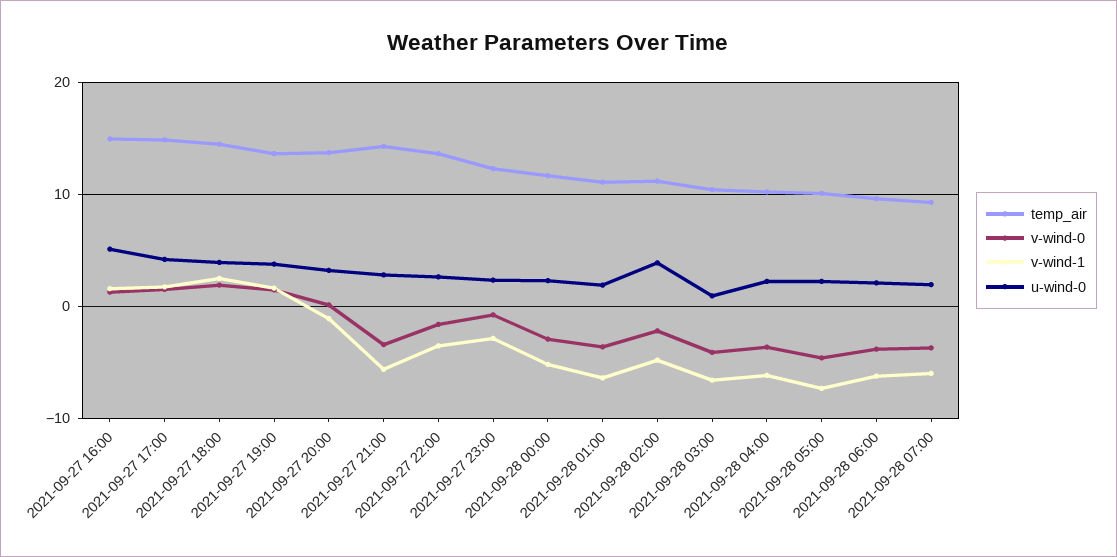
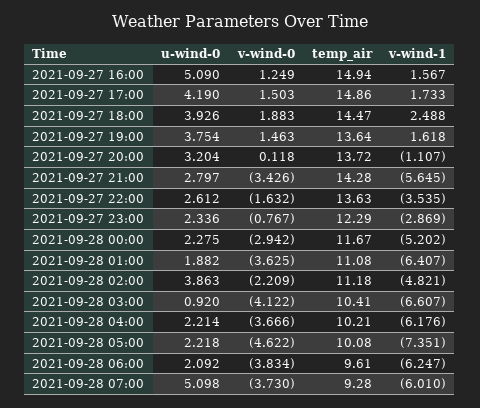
  {
    "temp_air": {
      "2021-09-27 16:00": 14.94,
      "2021-09-27 17:00": 14.86,
      "2021-09-27 18:00": 14.47,
      "2021-09-27 19:00": 13.64,
      "2021-09-27 20:00": 13.72,
      "2021-09-27 21:00": 14.28,
      "2021-09-27 22:00": 13.63,
      "2021-09-27 23:00": 12.29,
      "2021-09-28 00:00": 11.67,
      "2021-09-28 01:00": 11.08,
      "2021-09-28 02:00": 11.18,
      "2021-09-28 03:00": 10.41,
      "2021-09-28 04:00": 10.21,
      "2021-09-28 05:00": 10.08,
      "2021-09-28 06:00": 9.61,
      "2021-09-28 07:00": 9.28
    },
    "v-wind-0": {
      "2021-09-27 16:00": 1.249,
      "2021-09-27 17:00": 1.503,
      "2021-09-27 18:00": 1.883,
      "2021-09-27 19:00": 1.463,
      "2021-09-27 20:00": 0.118,
      "2021-09-27 21:00": -3.426,
      "2021-09-27 22:00": -1.632,
      "2021-09-27 23:00": -0.767,
      "2021-09-28 00:00": -2.942,
      "2021-09-28 01:00": -3.625,
      "2021-09-28 02:00": -2.209,
      "2021-09-28 03:00": -4.122,
      "2021-09-28 04:00": -3.666,
      "2021-09-28 05:00": -4.622,
      "2021-09-28 06:00": -3.834,
      "2021-09-28 07:00": -3.73
    },
    "v-wind-1": {
      "2021-09-27 16:00": 1.567,
      "2021-09-27 17:00": 1.733,
      "2021-09-27 18:00": 2.488,
      "2021-09-27 19:00": 1.618,
      "2021-09-27 20:00": -1.107,
      "2021-09-27 21:00": -5.645,
      "2021-09-27 22:00": -3.535,
      "2021-09-27 23:00": -2.869,
      "2021-09-28 00:00": -5.202,
      "2021-09-28 01:00": -6.407,
      "2021-09-28 02:00": -4.821,
      "2021-09-28 03:00": -6.607,
      "2021-09-28 04:00": -6.176,
      "2021-09-28 05:00": -7.351,
      "2021-09-28 06:00": -6.247,
      "2021-09-28 07:00": -6.01
    },
    "u-wind-0": {
      "2021-09-27 16:00": 5.09,
      "2021-09-27 17:00": 4.19,
      "2021-09-27 18:00": 3.926,
      "2021-09-27 19:00": 3.754,
      "2021-09-27 20:00": 3.204,
      "2021-09-27 21:00": 2.797,
      "2021-09-27 22:00": 2.612,
      "2021-09-27 23:00": 2.336,
      "2021-09-28 00:00": 2.275,
      "2021-09-28 01:00": 1.882,
      "2021-09-28 02:00": 3.863,
      "2021-09-28 03:00": 0.92,
      "2021-09-28 04:00": 2.214,
      "2021-09-28 05:00": 2.218,
      "2021-09-28 06:00": 2.092,
-     "2021-09-28 07:00": 2
+     "2021-09-28 07:00": 5.098
    }
  }

